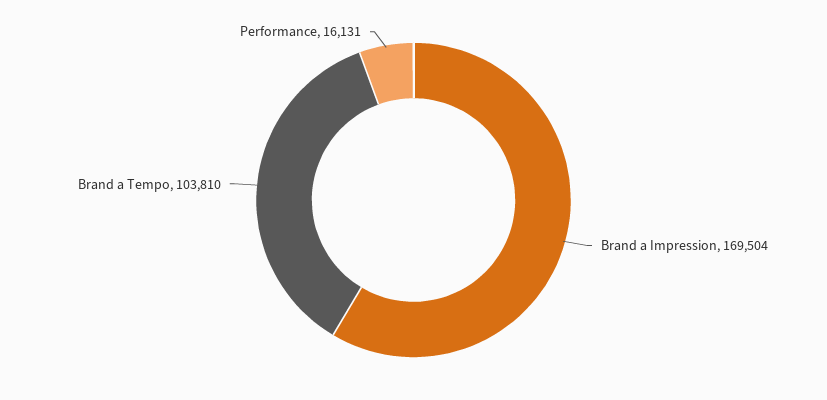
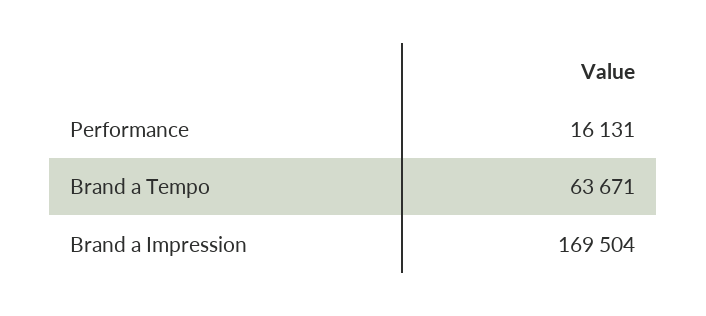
  {
    "Brand a Impression": 169504,
-   "Brand a Tempo": 103810,
+   "Brand a Tempo": 63671,
    "Performance": 16131
  }

